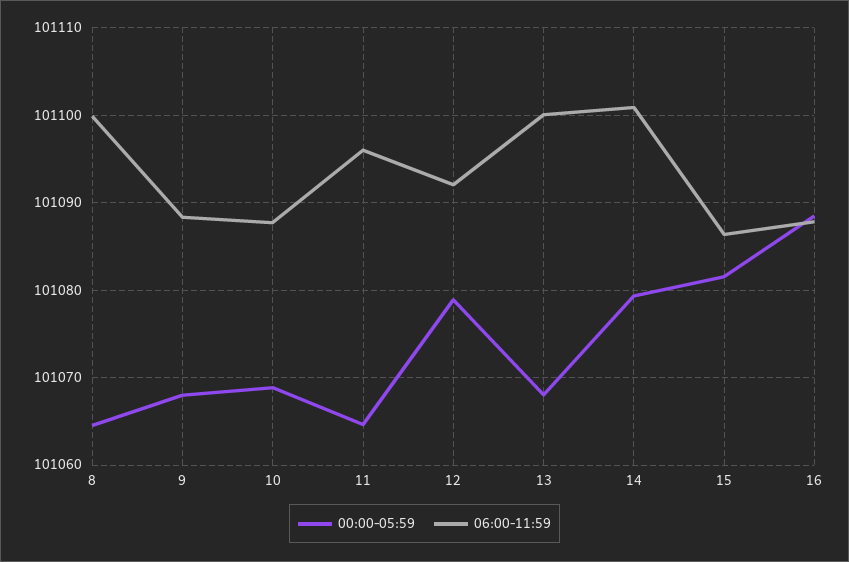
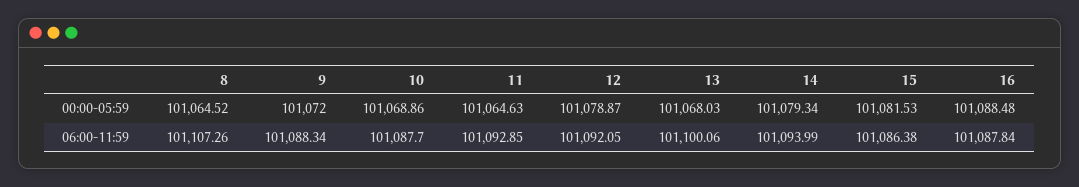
  {
    "00:00-05:59": {
      "8": 101064.52,
-     "9": 101068,
+     "9": 101072,
      "10": 101068.86,
      "11": 101064.63,
      "12": 101078.87,
      "13": 101068.03,
      "14": 101079.34,
      "15": 101081.53,
      "16": 101088.48
    },
    "06:00-11:59": {
-     "8": 101100,
+     "8": 101107.26,
      "9": 101088.34,
      "10": 101087.7,
-     "11": 101096,
+     "11": 101092.85,
      "12": 101092.05,
      "13": 101100.06,
-     "14": 101101,
+     "14": 101093.99,
      "15": 101086.38,
      "16": 101087.84
    }
  }

